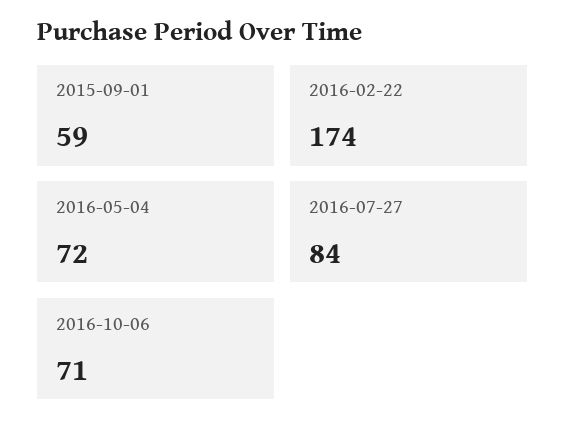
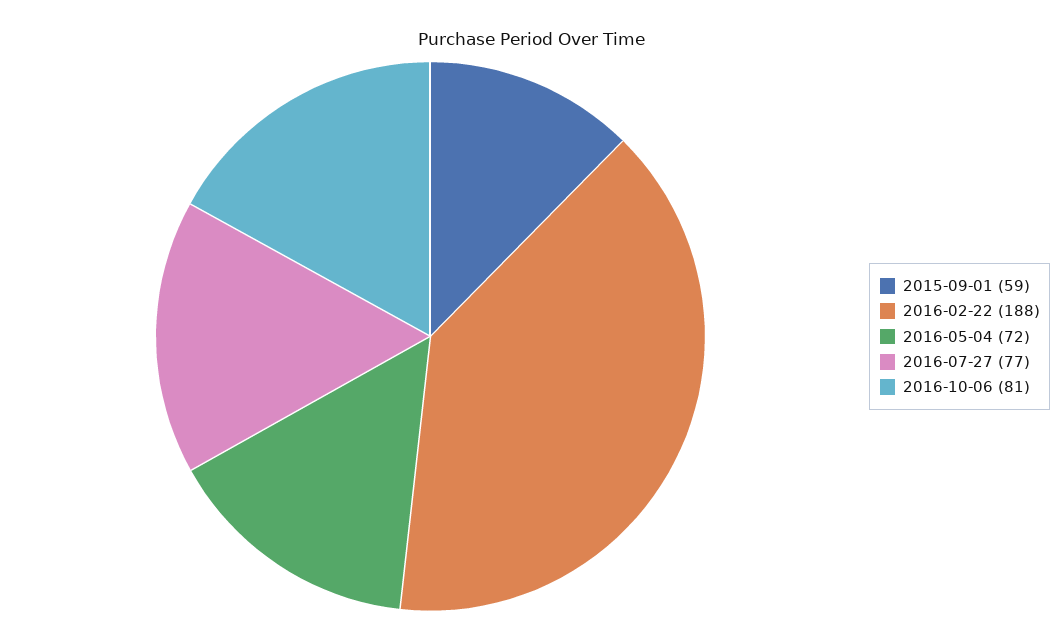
  {
    "2015-09-01": 59,
-   "2016-02-22": 174,
+   "2016-02-22": 188,
    "2016-05-04": 72,
-   "2016-07-27": 84,
+   "2016-07-27": 77,
-   "2016-10-06": 71
+   "2016-10-06": 81
  }

